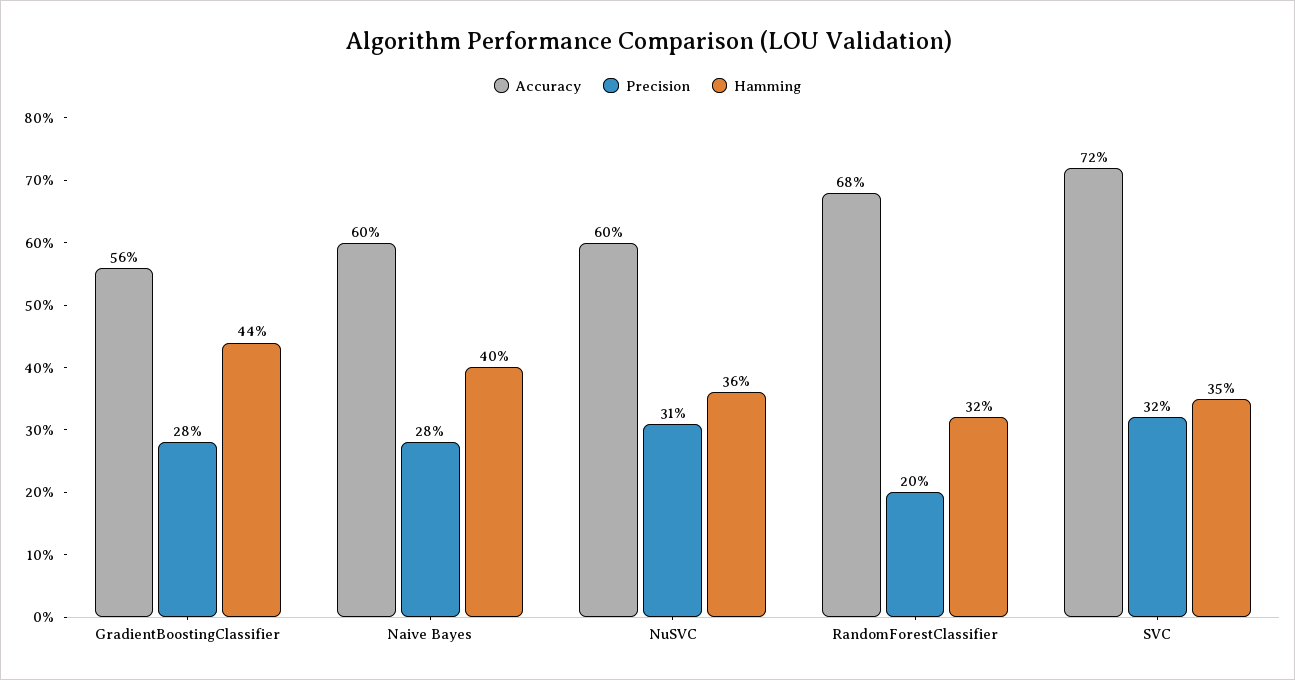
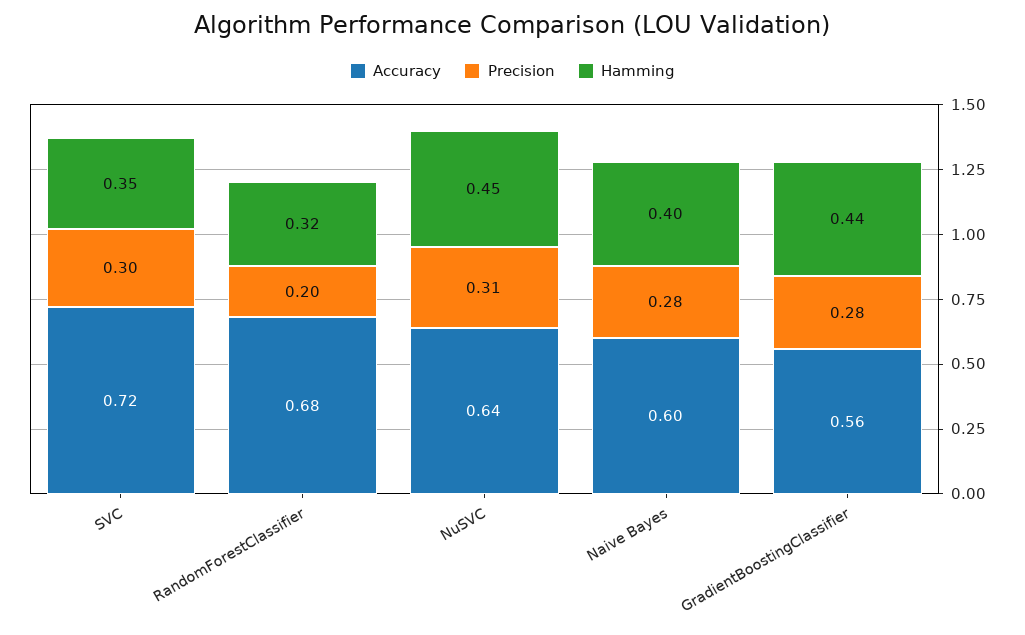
  {
    "Accuracy": {
      "GradientBoostingClassifier": 0.56,
      "Naive Bayes": 0.6,
-     "NuSVC": 0.6,
+     "NuSVC": 0.64,
      "RandomForestClassifier": 0.68,
      "SVC": 0.72
    },
    "Precision": {
      "GradientBoostingClassifier": 0.28,
      "Naive Bayes": 0.28,
      "NuSVC": 0.31,
      "RandomForestClassifier": 0.2,
-     "SVC": 0.32
+     "SVC": 0.3
    },
    "Hamming": {
      "GradientBoostingClassifier": 0.44,
      "Naive Bayes": 0.4,
-     "NuSVC": 0.36,
+     "NuSVC": 0.45,
      "RandomForestClassifier": 0.32,
      "SVC": 0.35
    }
  }

